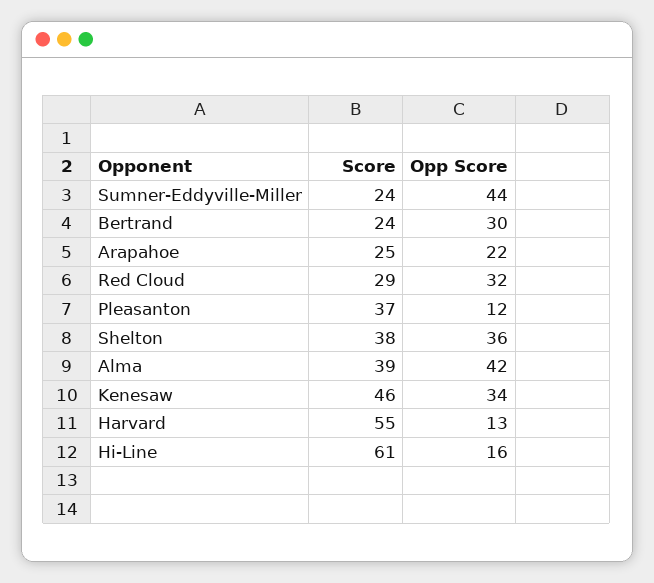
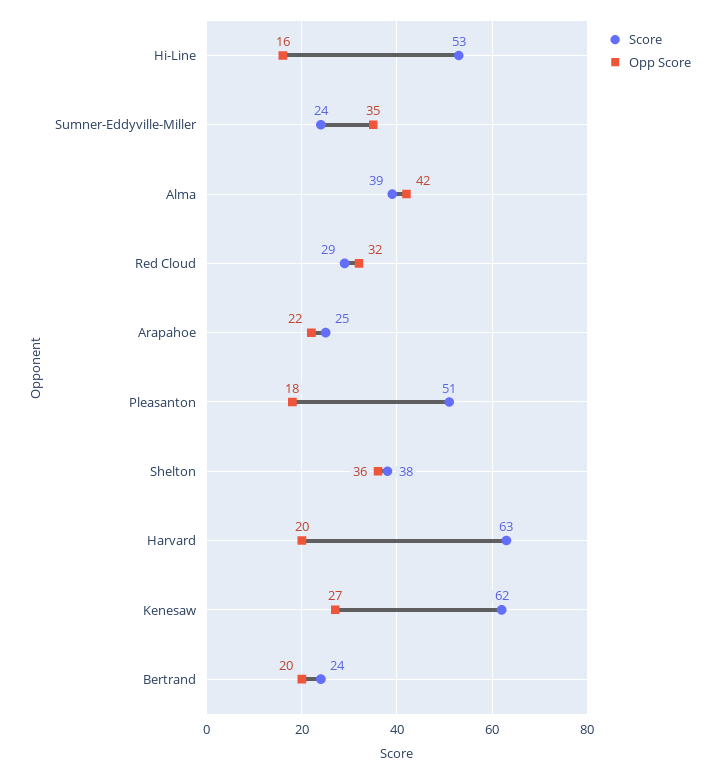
  {
    "Score": {
      "Sumner-Eddyville-Miller": 24,
      "Bertrand": 24,
      "Arapahoe": 25,
      "Red Cloud": 29,
-     "Pleasanton": 37,
+     "Pleasanton": 51,
      "Shelton": 38,
      "Alma": 39,
-     "Kenesaw": 46,
+     "Kenesaw": 62,
-     "Harvard": 55,
+     "Harvard": 63,
-     "Hi-Line": 61
+     "Hi-Line": 53
    },
    "Opp Score": {
-     "Sumner-Eddyville-Miller": 44,
+     "Sumner-Eddyville-Miller": 35,
-     "Bertrand": 30,
+     "Bertrand": 20,
      "Arapahoe": 22,
      "Red Cloud": 32,
-     "Pleasanton": 12,
+     "Pleasanton": 18,
      "Shelton": 36,
      "Alma": 42,
-     "Kenesaw": 34,
+     "Kenesaw": 27,
-     "Harvard": 13,
+     "Harvard": 20,
      "Hi-Line": 16
    }
  }

